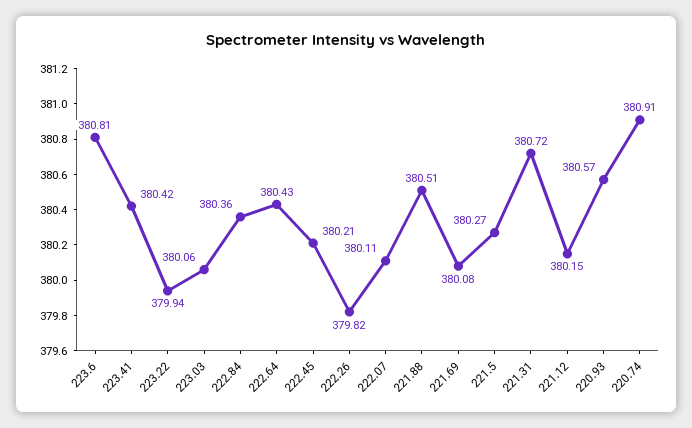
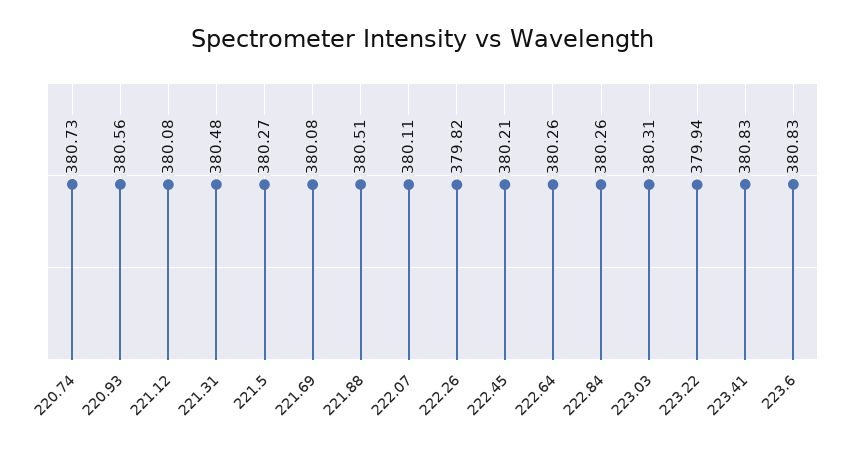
  {
-   "223.6": 380.81,
+   "223.6": 380.83,
-   "223.41": 380.42,
+   "223.41": 380.83,
    "223.22": 379.94,
-   "223.03": 380.06,
+   "223.03": 380.31,
-   "222.84": 380.36,
+   "222.84": 380.26,
-   "222.64": 380.43,
+   "222.64": 380.26,
    "222.45": 380.21,
    "222.26": 379.82,
    "222.07": 380.11,
    "221.88": 380.51,
    "221.69": 380.08,
    "221.5": 380.27,
-   "221.31": 380.72,
+   "221.31": 380.48,
-   "221.12": 380.15,
+   "221.12": 380.08,
-   "220.93": 380.57,
+   "220.93": 380.56,
-   "220.74": 380.91
+   "220.74": 380.73
  }

